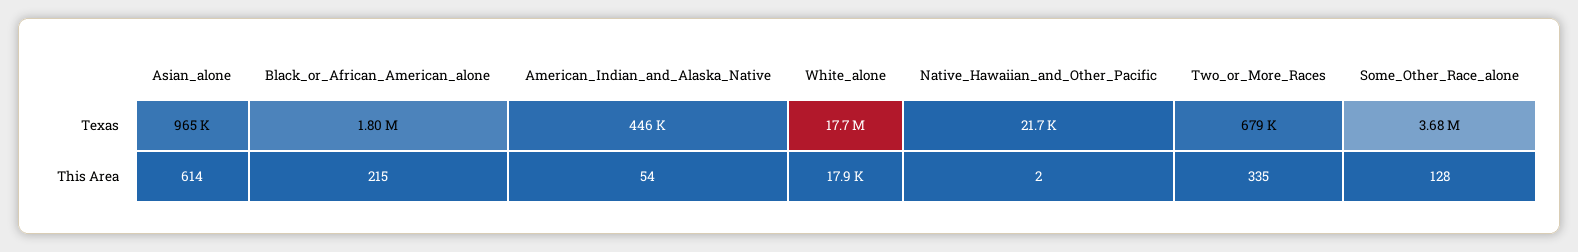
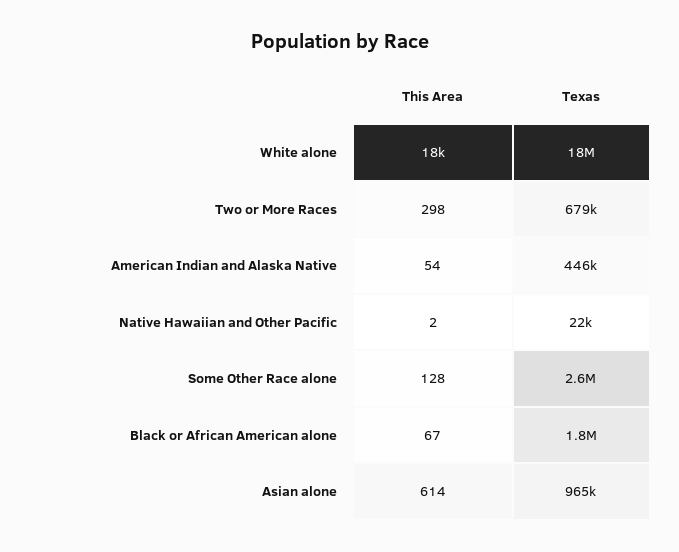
  {
    "Asian_alone": {
      "Texas": 965000,
      "This Area": 614
    },
    "Black_or_African_American_alone": {
      "Texas": 1800000,
-     "This Area": 215
+     "This Area": 67
    },
    "American_Indian_and_Alaska_Native": {
      "Texas": 446000,
      "This Area": 54
    },
    "White_alone": {
      "Texas": 17700000,
      "This Area": 17900
    },
    "Native_Hawaiian_and_Other_Pacific": {
      "Texas": 21700,
      "This Area": 2
    },
    "Two_or_More_Races": {
      "Texas": 679000,
-     "This Area": 335
+     "This Area": 298
    },
    "Some_Other_Race_alone": {
-     "Texas": 3680000,
+     "Texas": 2600000,
      "This Area": 128
    }
  }

